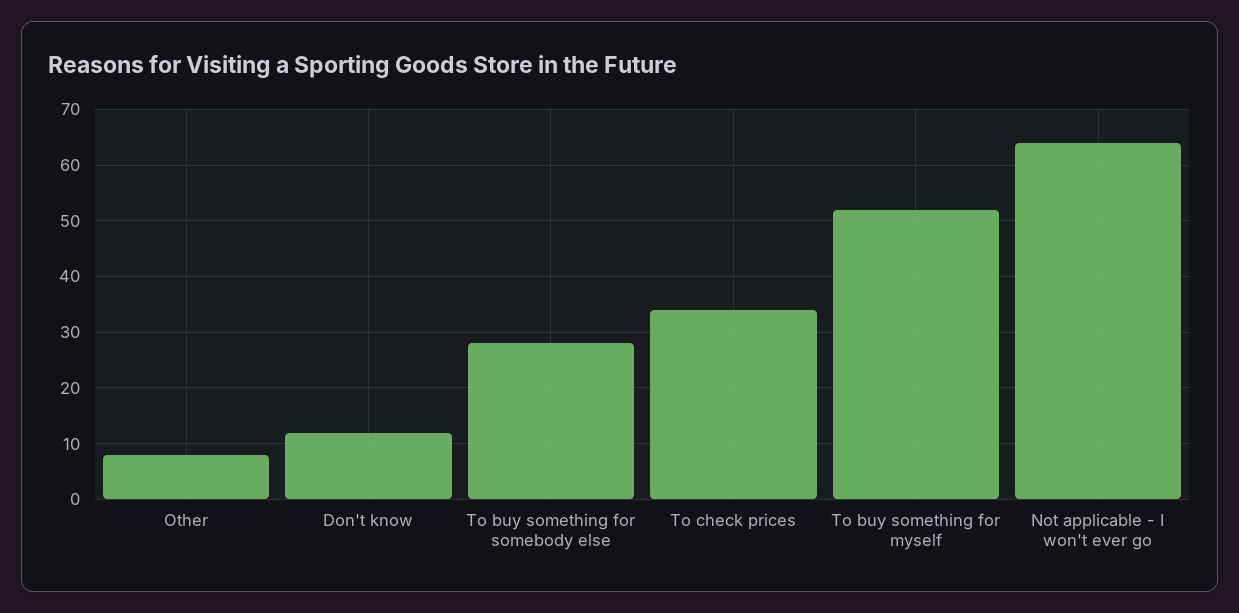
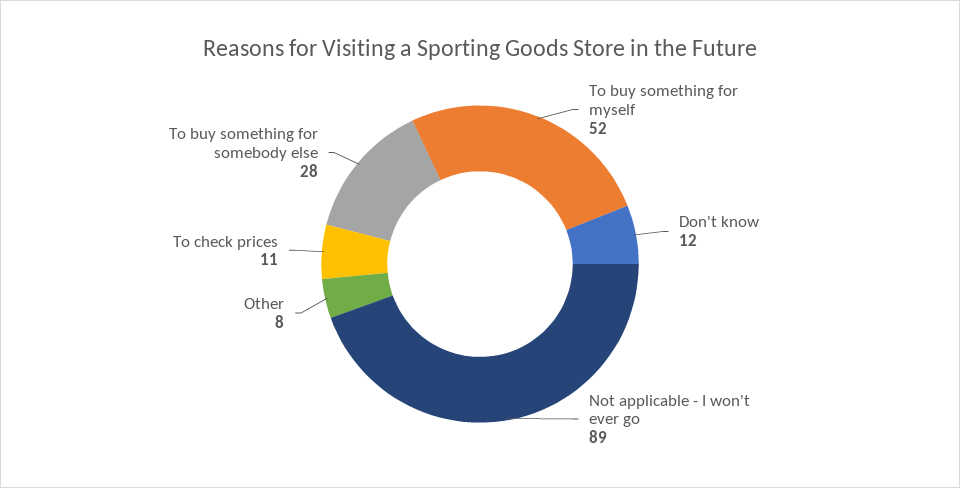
  {
    "Other": 8,
    "Don't know": 12,
    "To buy something for somebody else": 28,
-   "To check prices": 35,
+   "To check prices": 11,
    "To buy something for myself": 52,
-   "Not applicable - I won't ever go": 65
+   "Not applicable - I won't ever go": 89
  }

